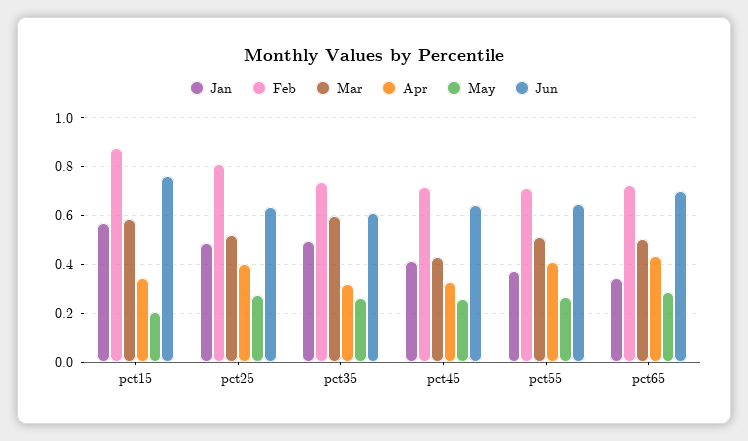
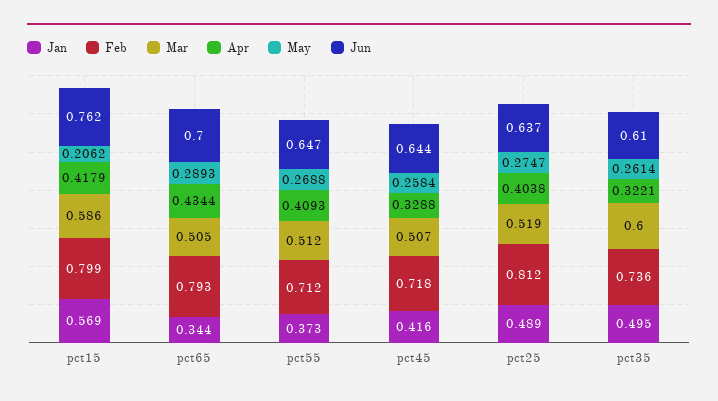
  {
    "Jan": {
      "pct15": 0.569,
      "pct25": 0.489,
      "pct35": 0.495,
      "pct45": 0.416,
      "pct55": 0.373,
      "pct65": 0.344
    },
    "Feb": {
-     "pct15": 0.875,
+     "pct15": 0.799,
      "pct25": 0.812,
      "pct35": 0.736,
      "pct45": 0.718,
      "pct55": 0.712,
-     "pct65": 0.725
+     "pct65": 0.793
    },
    "Mar": {
      "pct15": 0.586,
      "pct25": 0.519,
      "pct35": 0.6,
-     "pct45": 0.425,
+     "pct45": 0.507,
      "pct55": 0.512,
      "pct65": 0.505
    },
    "Apr": {
-     "pct15": 0.35,
+     "pct15": 0.4179,
      "pct25": 0.4038,
      "pct35": 0.3221,
      "pct45": 0.3288,
      "pct55": 0.4093,
      "pct65": 0.4344
    },
    "May": {
      "pct15": 0.2062,
      "pct25": 0.2747,
      "pct35": 0.2614,
      "pct45": 0.2584,
      "pct55": 0.2688,
      "pct65": 0.2893
    },
    "Jun": {
      "pct15": 0.762,
      "pct25": 0.637,
      "pct35": 0.61,
      "pct45": 0.644,
      "pct55": 0.647,
      "pct65": 0.7
    }
  }

